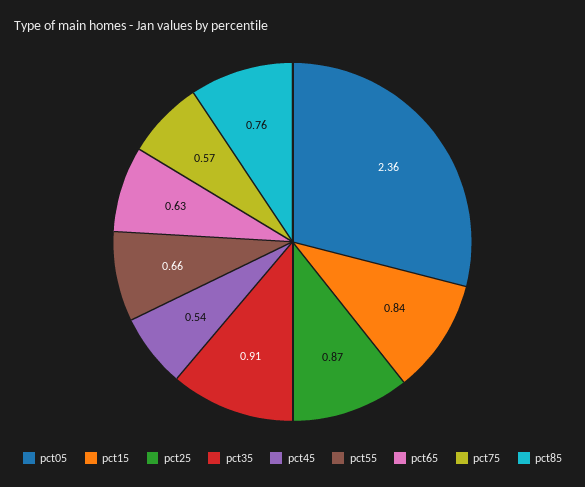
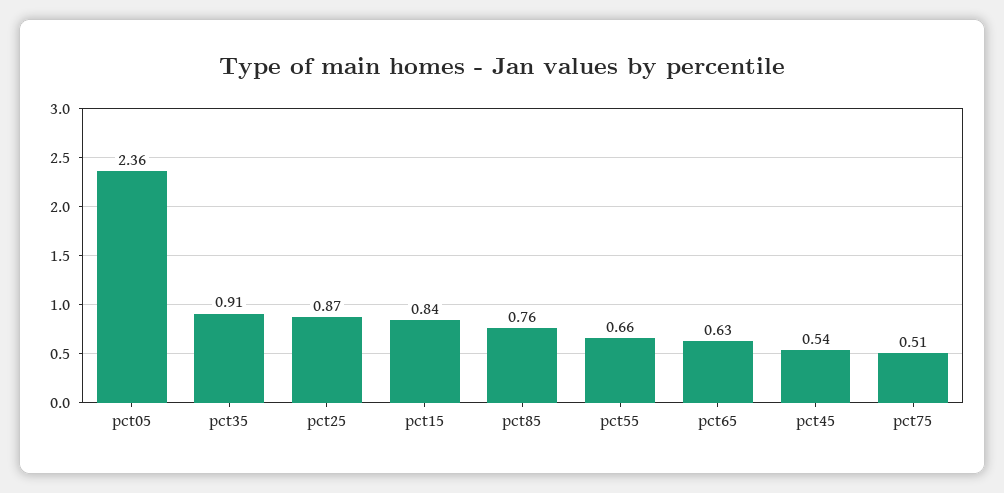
  {
    "pct05": 2.36,
    "pct15": 0.84,
    "pct25": 0.87,
    "pct35": 0.91,
    "pct45": 0.54,
    "pct55": 0.66,
    "pct65": 0.63,
-   "pct75": 0.57,
+   "pct75": 0.51,
    "pct85": 0.76
  }

